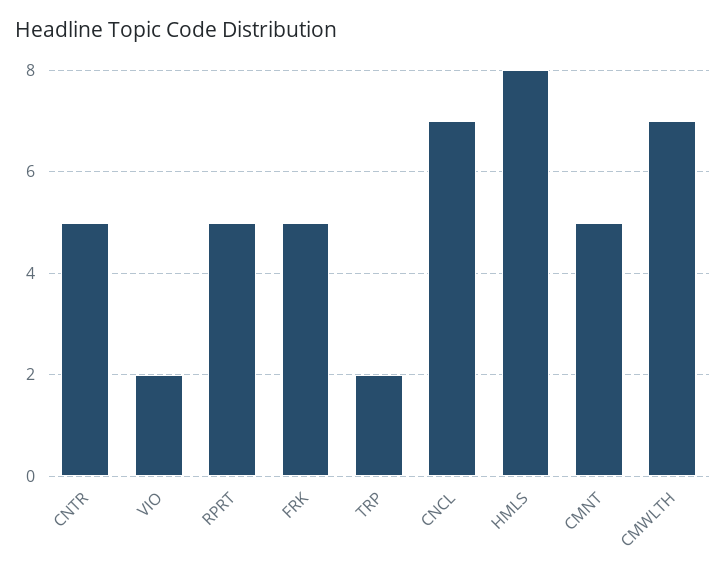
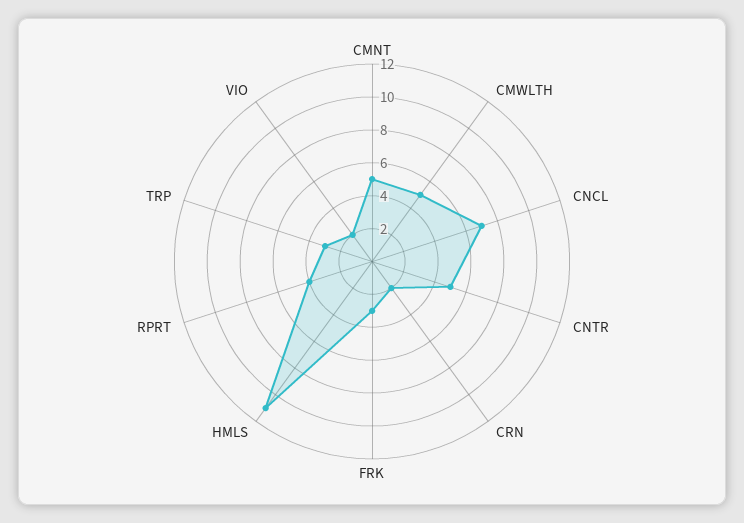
  {
    "CNTR": 5,
    "VIO": 2,
-   "RPRT": 5,
+   "RPRT": 4,
-   "FRK": 5,
+   "FRK": 3,
-   "TRP": 2,
+   "TRP": 3,
    "CNCL": 7,
-   "HMLS": 8,
+   "HMLS": 11,
    "CMNT": 5,
-   "CMWLTH": 7
+   "CMWLTH": 5,
+   "CRN": 2
  }

